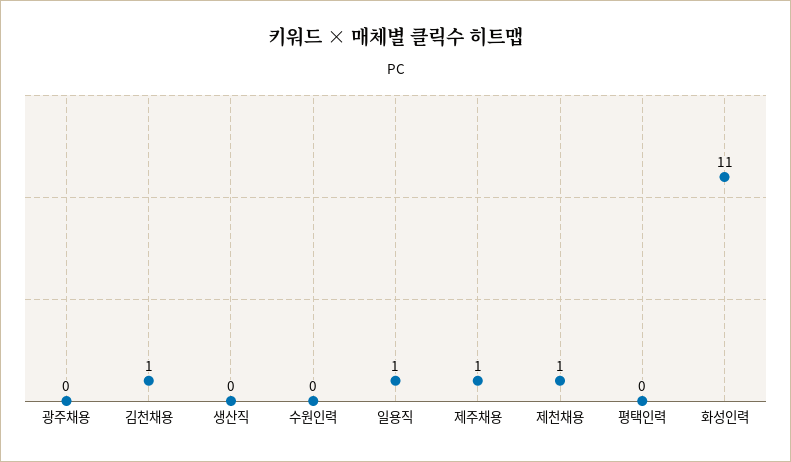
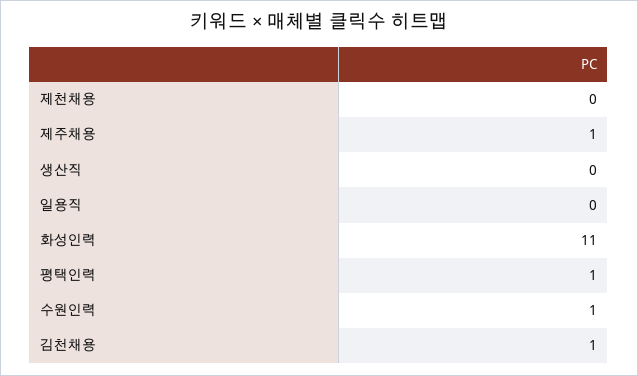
  {
-   "광주채용": 0,
    "김천채용": 1,
    "생산직": 0,
-   "수원인력": 0,
+   "수원인력": 1,
-   "일용직": 1,
+   "일용직": 0,
    "제주채용": 1,
-   "제천채용": 1,
+   "제천채용": 0,
-   "평택인력": 0,
+   "평택인력": 1,
    "화성인력": 11
  }

